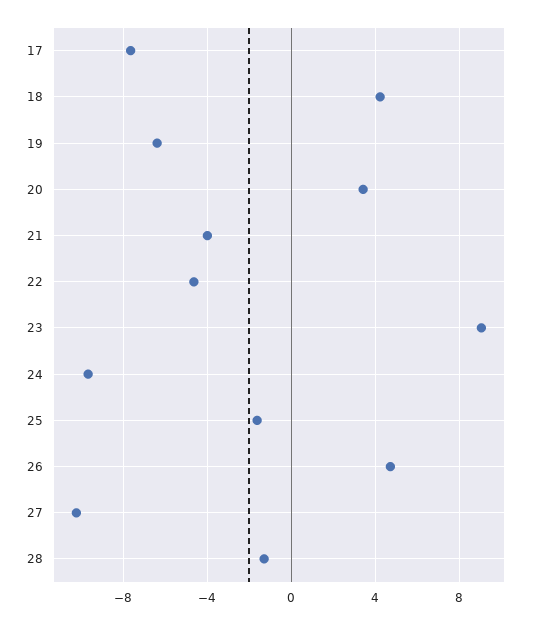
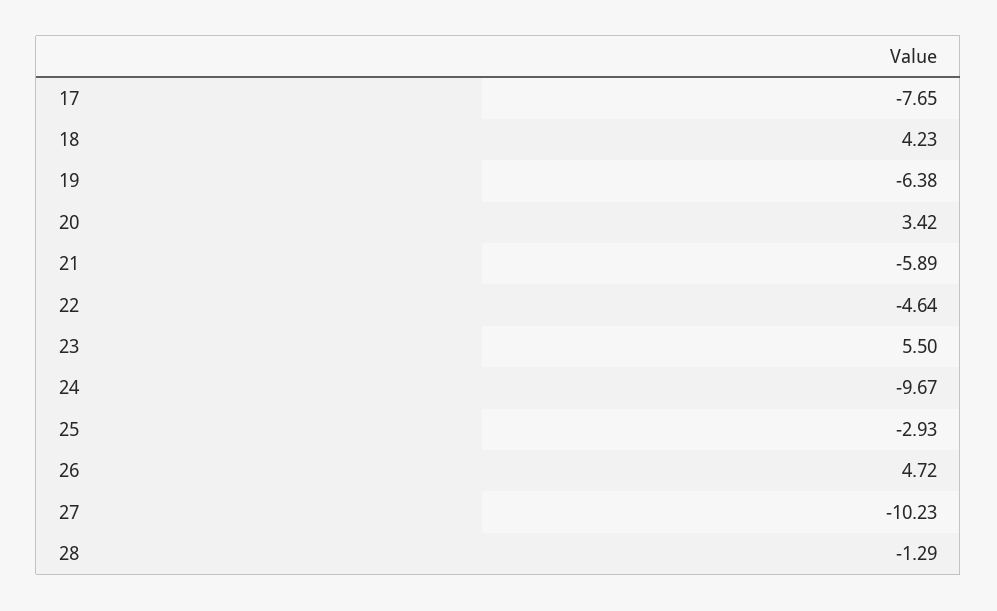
  {
    "17": -7.65,
    "18": 4.23,
    "19": -6.38,
    "20": 3.42,
-   "21": -4,
+   "21": -5.89,
    "22": -4.64,
-   "23": 9,
+   "23": 5.5,
    "24": -9.67,
-   "25": -1.5,
+   "25": -2.93,
    "26": 4.72,
    "27": -10.23,
    "28": -1.29
  }

